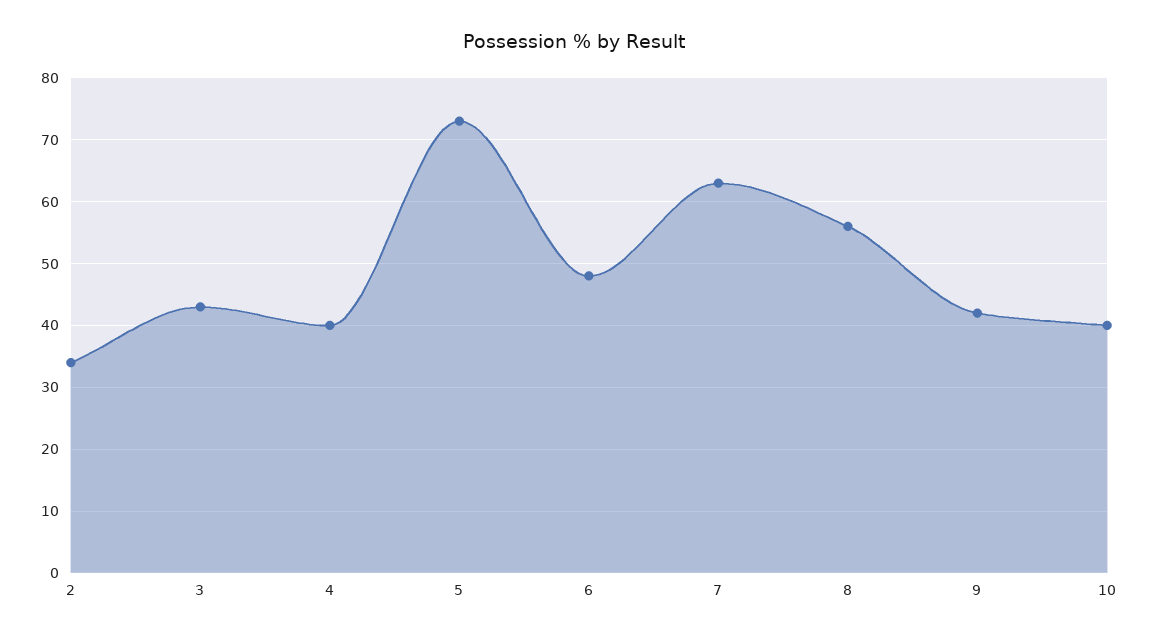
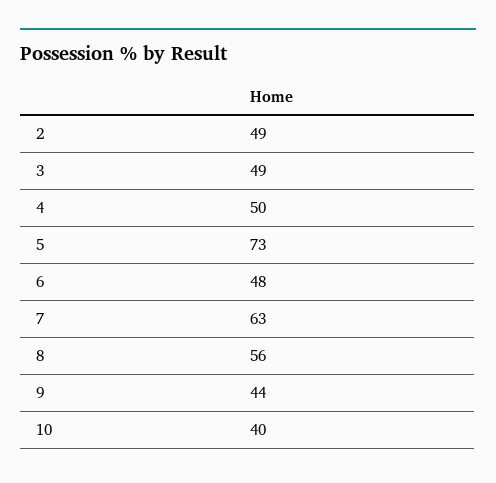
  {
-   "2": 34,
+   "2": 49,
-   "3": 43,
+   "3": 49,
-   "4": 40,
+   "4": 50,
    "5": 73,
    "6": 48,
    "7": 63,
    "8": 56,
-   "9": 42,
+   "9": 44,
    "10": 40
  }

